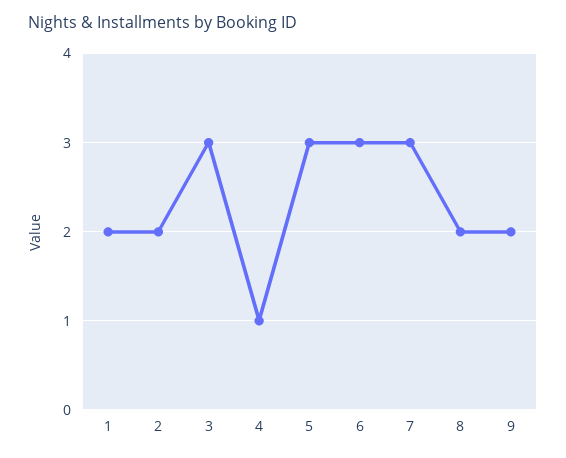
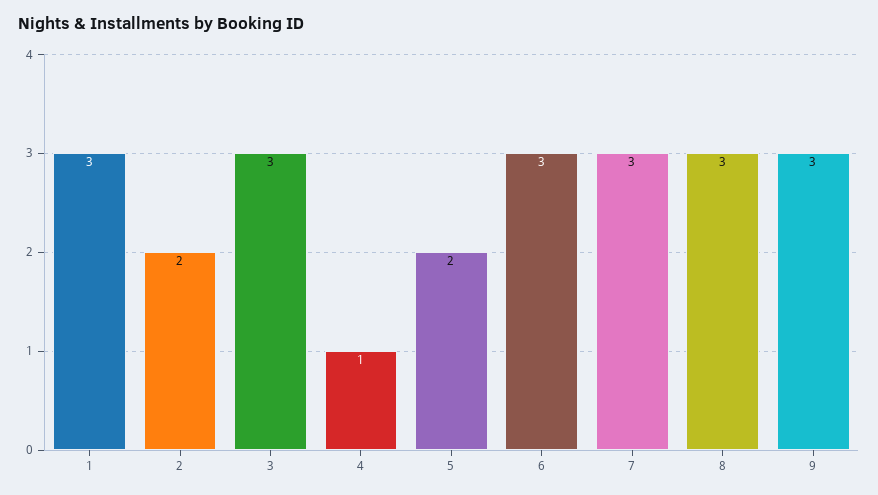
  {
-   "1": 2,
+   "1": 3,
    "2": 2,
    "3": 3,
    "4": 1,
-   "5": 3,
+   "5": 2,
    "6": 3,
    "7": 3,
-   "8": 2,
+   "8": 3,
-   "9": 2
+   "9": 3
  }

